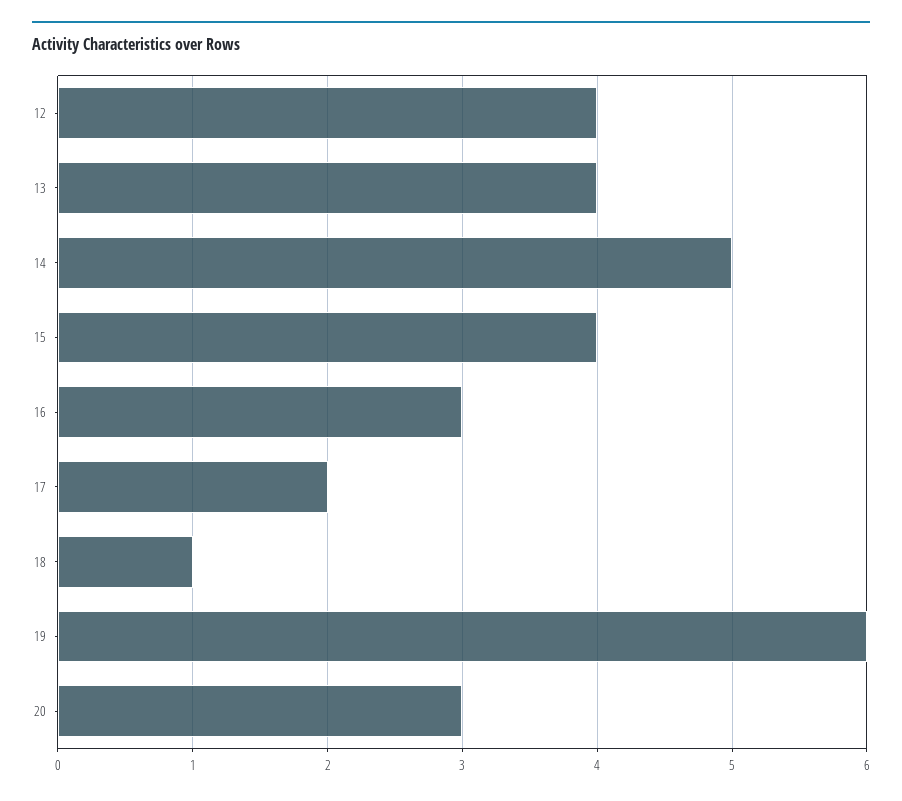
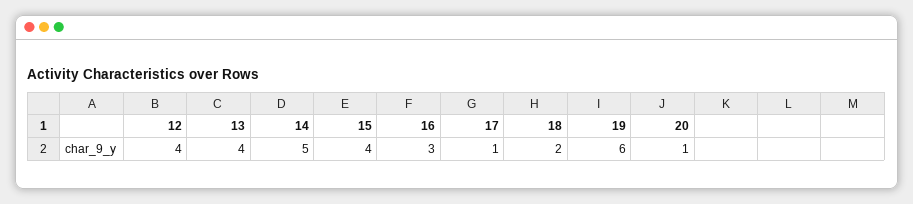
  {
    "12": 4,
    "13": 4,
    "14": 5,
    "15": 4,
    "16": 3,
-   "17": 2,
+   "17": 1,
-   "18": 1,
+   "18": 2,
    "19": 6,
-   "20": 3
+   "20": 1
  }

